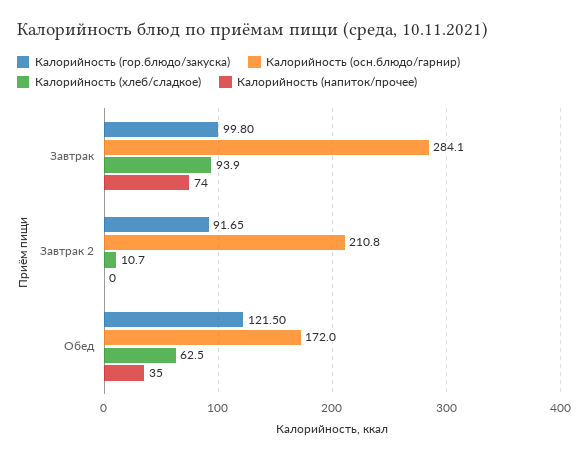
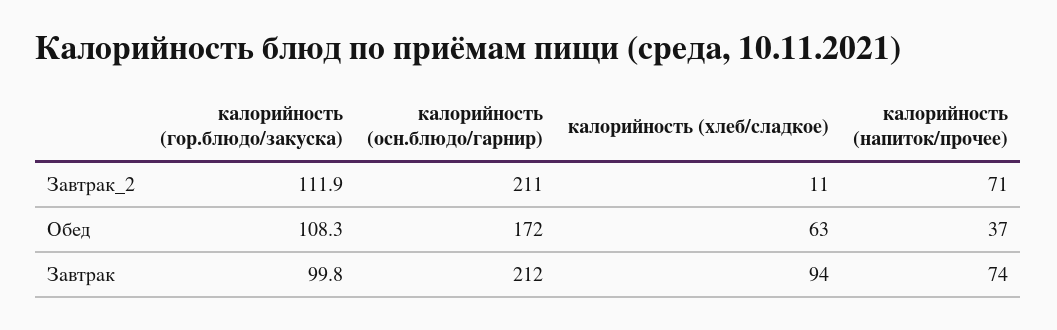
  {
    "Калорийность (гор.блюдо/закуска)": {
      "Завтрак": 99.8,
-     "Завтрак 2": 91.65,
+     "Завтрак 2": 111.9,
-     "Обед": 121.5
+     "Обед": 108.3
    },
    "Калорийность (осн.блюдо/гарнир)": {
-     "Завтрак": 284.1,
+     "Завтрак": 212,
      "Завтрак 2": 210.8,
      "Обед": 172
    },
    "Калорийность (хлеб/сладкое)": {
      "Завтрак": 93.9,
      "Завтрак 2": 10.7,
      "Обед": 62.5
    },
    "Калорийность (напиток/прочее)": {
      "Завтрак": 74,
-     "Завтрак 2": 0,
+     "Завтрак 2": 71,
-     "Обед": 35
+     "Обед": 37
    }
  }

